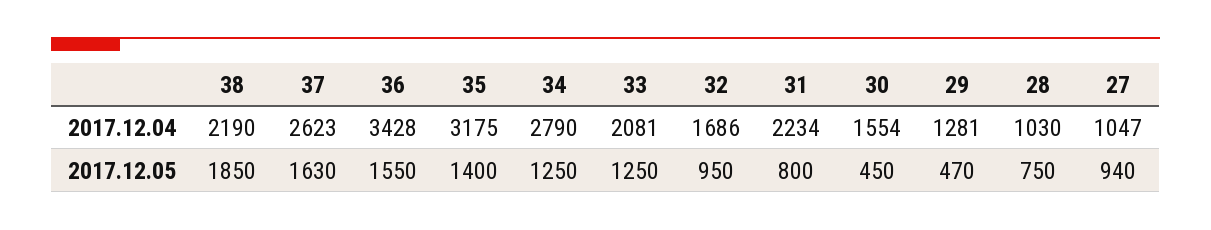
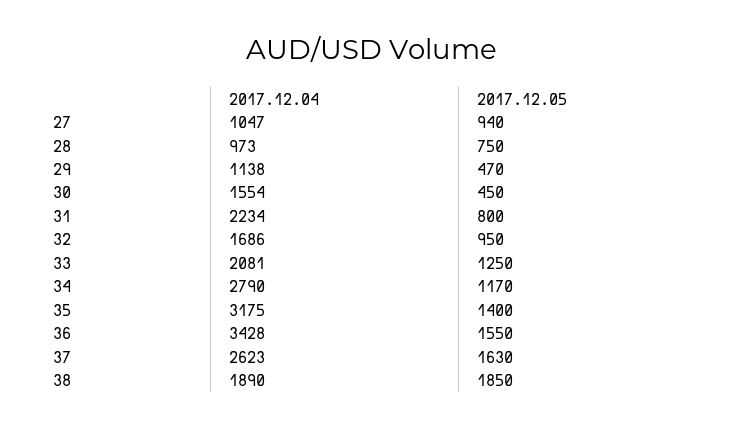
  {
    "38": {
-     "2017.12.04": 2190,
+     "2017.12.04": 1890,
      "2017.12.05": 1850
    },
    "37": {
      "2017.12.04": 2623,
      "2017.12.05": 1630
    },
    "36": {
      "2017.12.04": 3428,
      "2017.12.05": 1550
    },
    "35": {
      "2017.12.04": 3175,
      "2017.12.05": 1400
    },
    "34": {
      "2017.12.04": 2790,
-     "2017.12.05": 1250
+     "2017.12.05": 1170
    },
    "33": {
      "2017.12.04": 2081,
      "2017.12.05": 1250
    },
    "32": {
      "2017.12.04": 1686,
      "2017.12.05": 950
    },
    "31": {
      "2017.12.04": 2234,
      "2017.12.05": 800
    },
    "30": {
      "2017.12.04": 1554,
      "2017.12.05": 450
    },
    "29": {
-     "2017.12.04": 1281,
+     "2017.12.04": 1138,
      "2017.12.05": 470
    },
    "28": {
-     "2017.12.04": 1030,
+     "2017.12.04": 973,
      "2017.12.05": 750
    },
    "27": {
      "2017.12.04": 1047,
      "2017.12.05": 940
    }
  }

